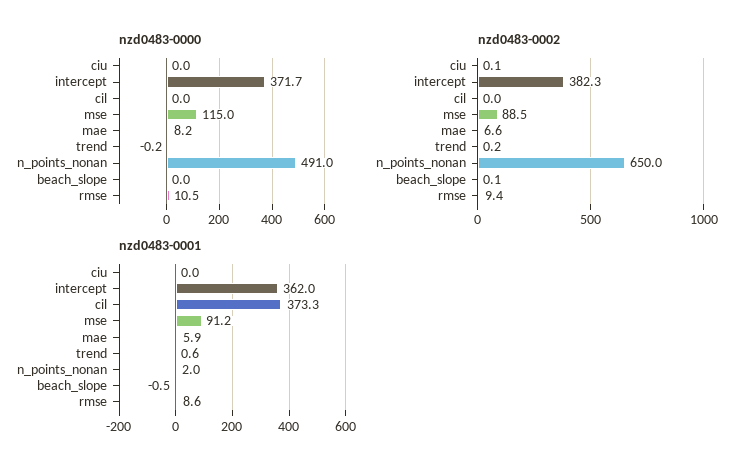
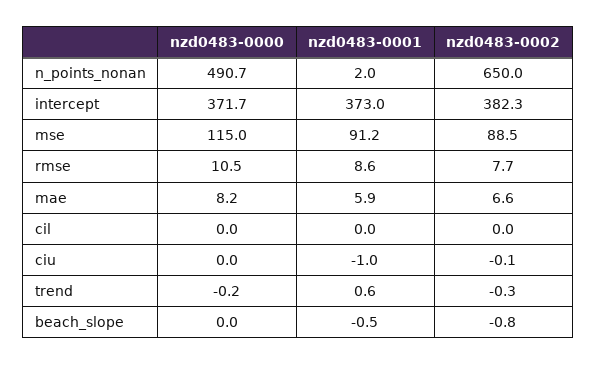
  {
    "nzd0483-0000": {
      "ciu": 0,
      "intercept": 371.7,
      "cil": 0,
      "mse": 115,
      "mae": 8.2,
      "trend": -0.2,
-     "n_points_nonan": 491,
+     "n_points_nonan": 490.7,
      "beach_slope": 0,
      "rmse": 10.5
    },
    "nzd0483-0002": {
-     "ciu": 0.1,
+     "ciu": -0.1,
      "intercept": 382.3,
      "cil": 0,
      "mse": 88.5,
      "mae": 6.6,
-     "trend": 0.2,
+     "trend": -0.3,
      "n_points_nonan": 650,
-     "beach_slope": 0.1,
+     "beach_slope": -0.8,
-     "rmse": 9.4
+     "rmse": 7.7
    },
    "nzd0483-0001": {
-     "ciu": 0,
+     "ciu": -1,
-     "intercept": 362,
+     "intercept": 373,
-     "cil": 373.3,
+     "cil": 0,
      "mse": 91.2,
      "mae": 5.9,
      "trend": 0.6,
      "n_points_nonan": 2,
      "beach_slope": -0.5,
      "rmse": 8.6
    }
  }

